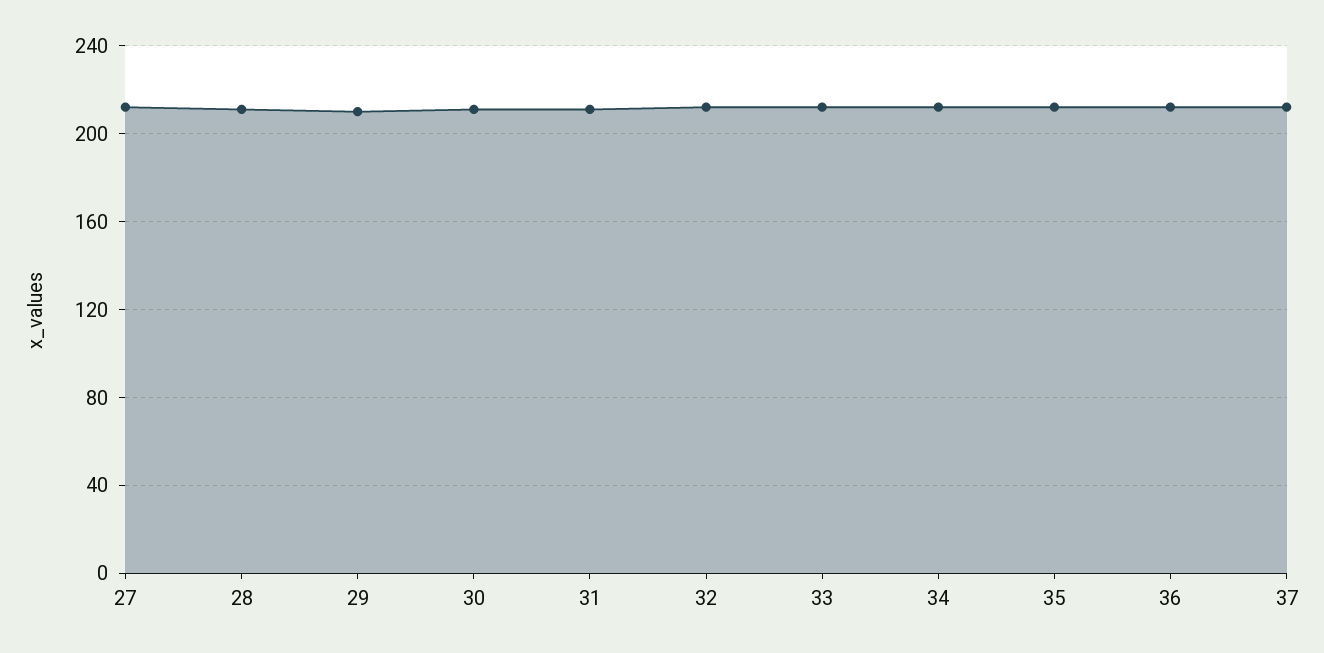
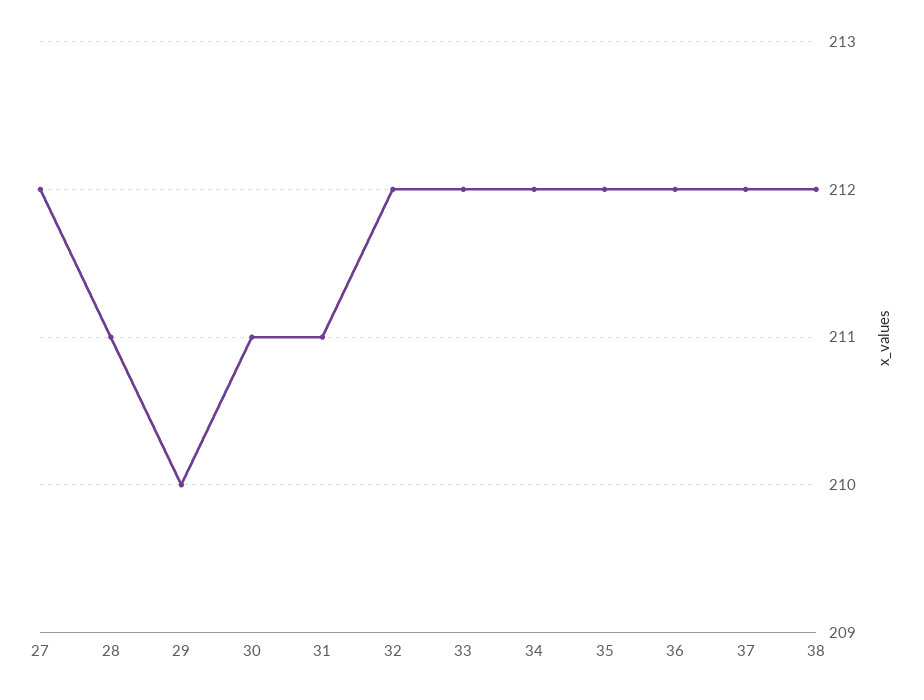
  {
    "27": 212,
    "28": 211,
    "29": 210,
    "30": 211,
    "31": 211,
    "32": 212,
    "33": 212,
    "34": 212,
    "35": 212,
    "36": 212,
-   "37": 212
+   "37": 212,
+   "38": 212
  }

